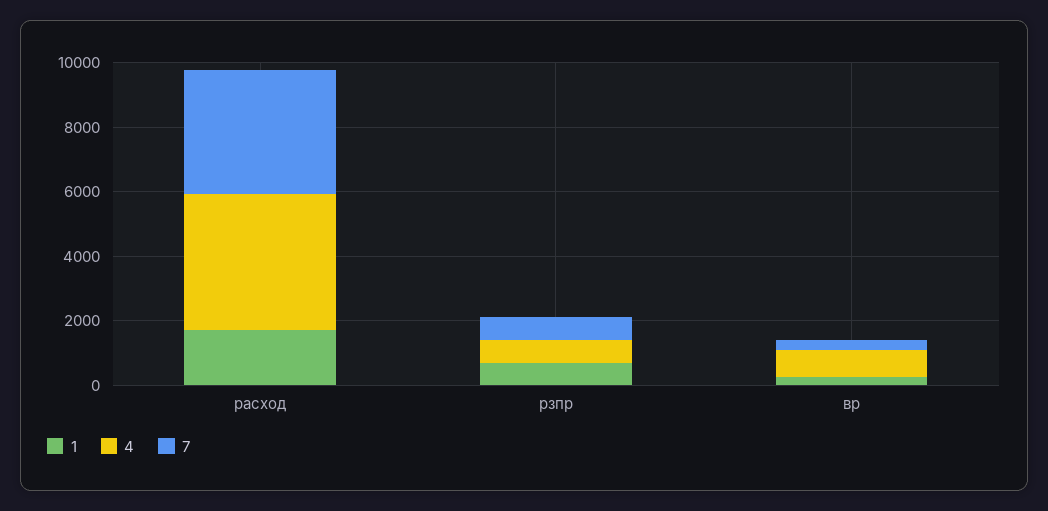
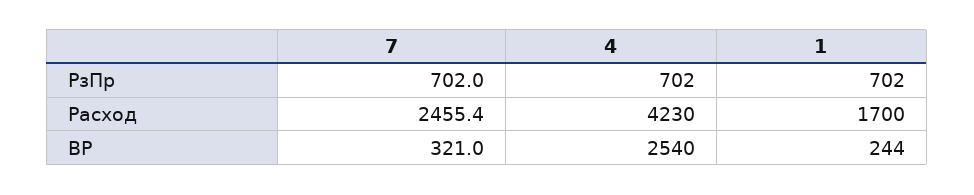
  {
    "1": {
      "расход": 1700,
      "рзпр": 702,
      "вр": 244
    },
    "4": {
      "расход": 4230,
      "рзпр": 702,
-     "вр": 1000
+     "вр": 2540
    },
    "7": {
-     "расход": 4000,
+     "расход": 2455.4,
      "рзпр": 702,
      "вр": 321
    }
  }

